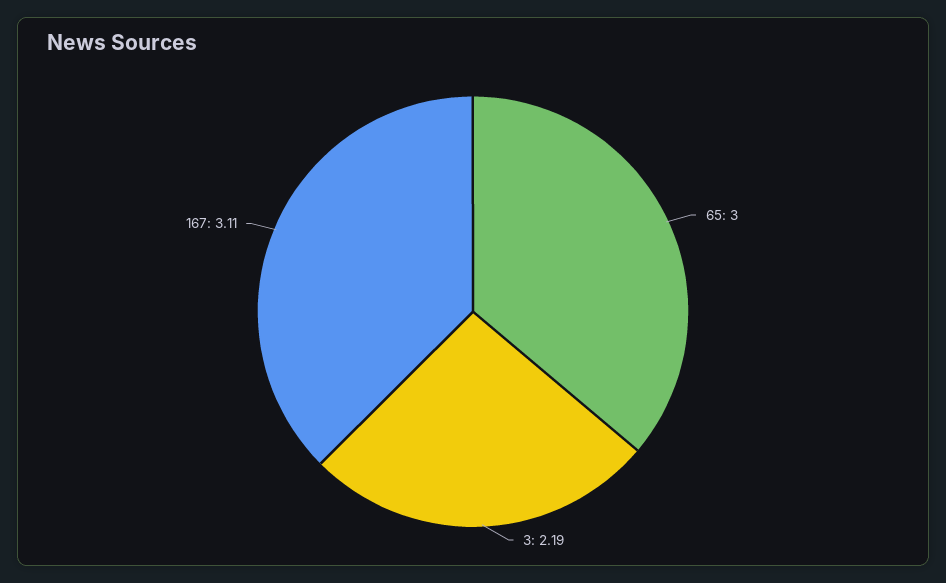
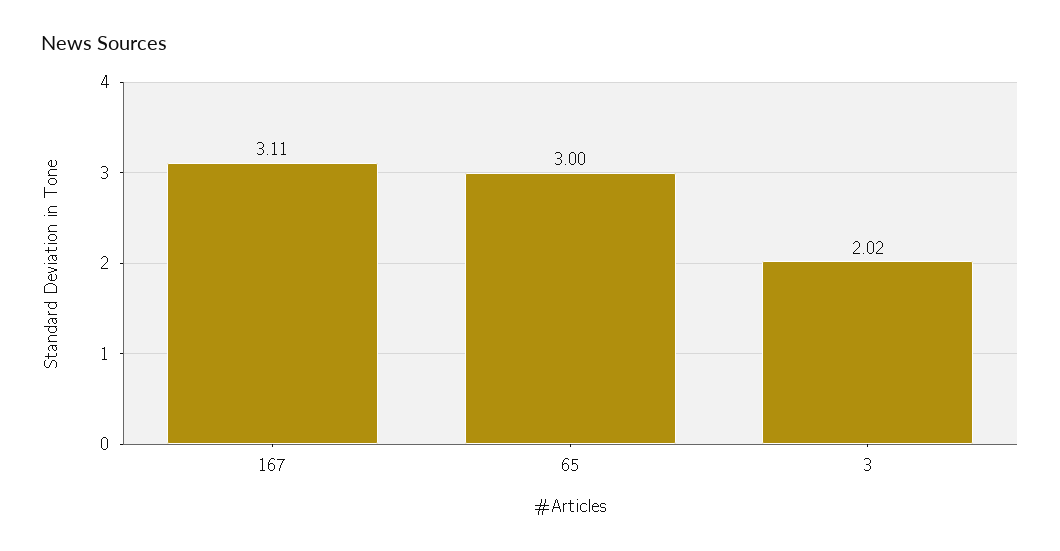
  {
    "65": 3,
-   "3": 2.19,
+   "3": 2.02,
    "167": 3.11
  }

